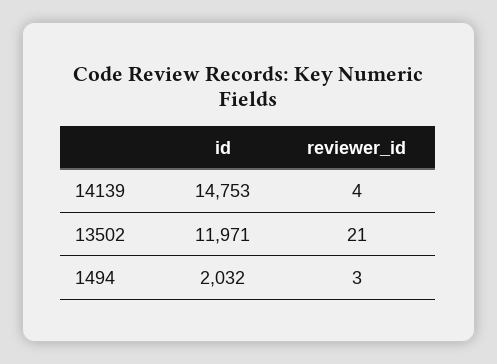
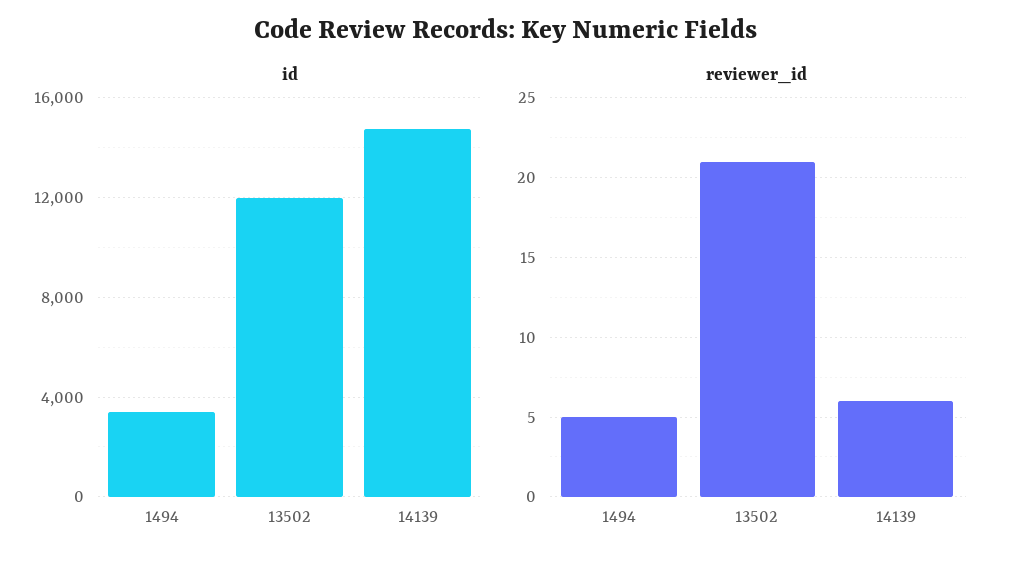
  {
    "id": {
      "14139": 14753,
      "13502": 11971,
-     "1494": 2032
+     "1494": 3500
    },
    "reviewer_id": {
-     "14139": 4,
+     "14139": 6,
      "13502": 21,
-     "1494": 3
+     "1494": 5
    }
  }

